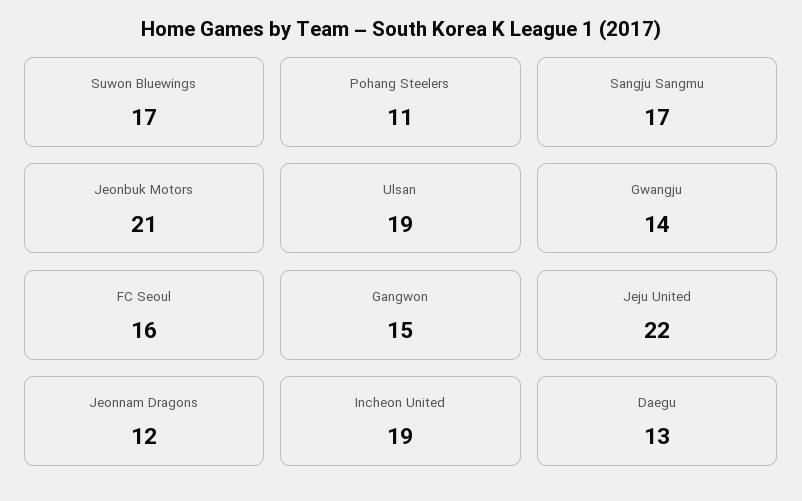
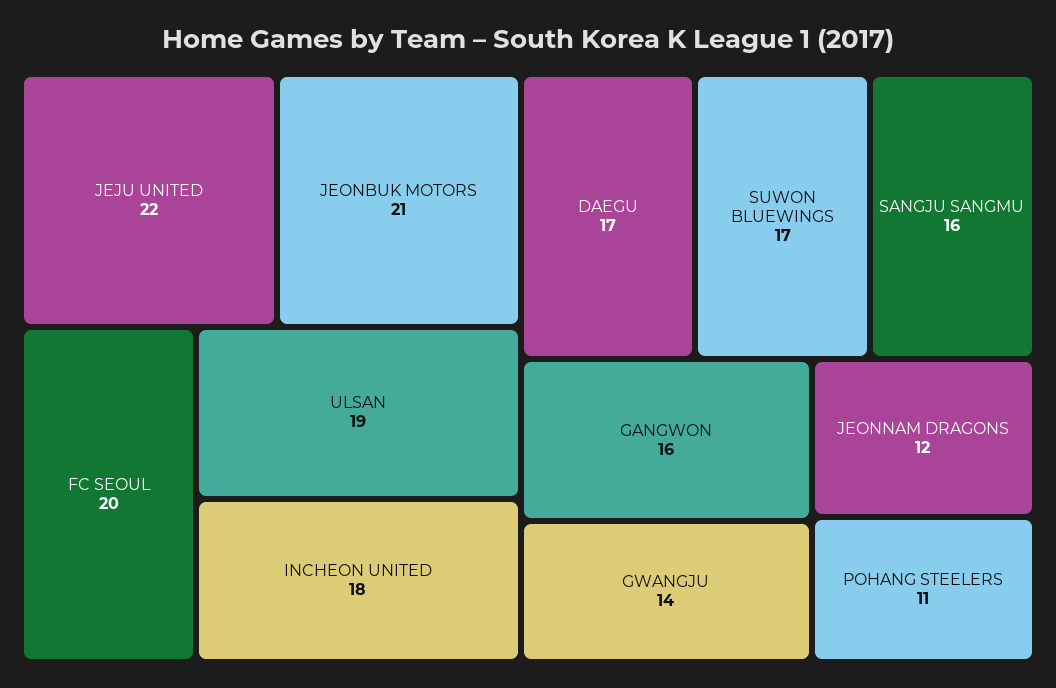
  {
    "Suwon Bluewings": 17,
    "Pohang Steelers": 11,
-   "Sangju Sangmu": 17,
+   "Sangju Sangmu": 16,
    "Jeonbuk Motors": 21,
    "Ulsan": 19,
    "Gwangju": 14,
-   "FC Seoul": 16,
+   "FC Seoul": 20,
-   "Gangwon": 15,
+   "Gangwon": 16,
    "Jeju United": 22,
    "Jeonnam Dragons": 12,
-   "Incheon United": 19,
+   "Incheon United": 18,
-   "Daegu": 13
+   "Daegu": 17
  }

